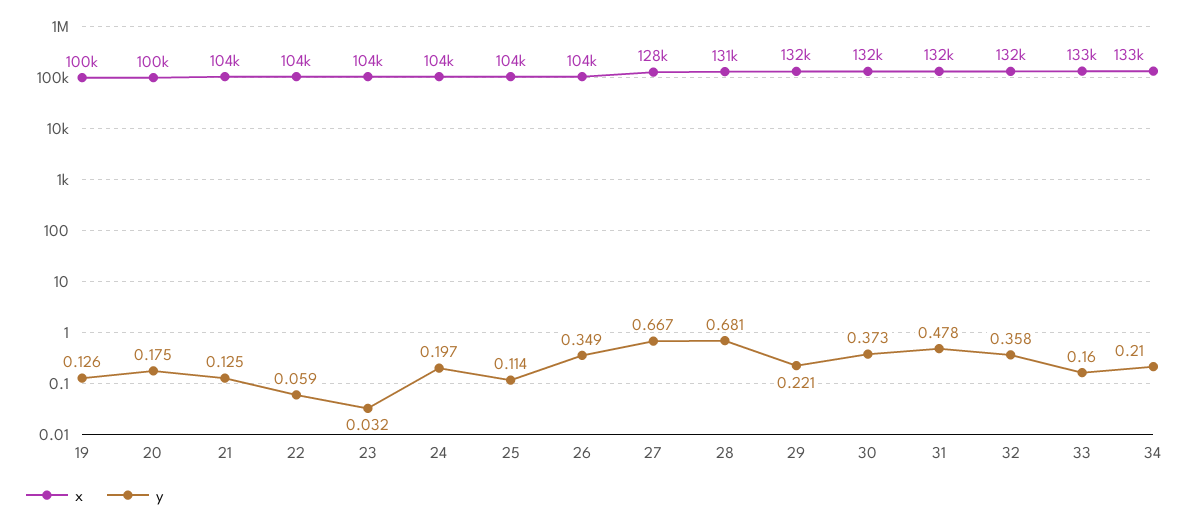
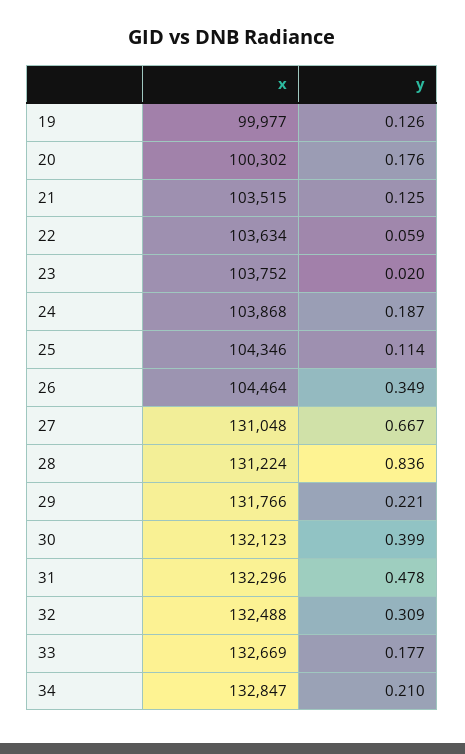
  {
    "x": {
      "19": 99977,
      "20": 100302,
      "21": 103515,
      "22": 103634,
      "23": 103752,
      "24": 103868,
      "25": 104346,
      "26": 104464,
-     "27": 128000,
+     "27": 131048,
      "28": 131224,
      "29": 131766,
      "30": 132123,
      "31": 132296,
      "32": 132488,
      "33": 132669,
      "34": 132847
    },
    "y": {
      "19": 0.126,
-     "20": 0.175,
+     "20": 0.176,
      "21": 0.125,
      "22": 0.059,
-     "23": 0.032,
+     "23": 0.02,
-     "24": 0.197,
+     "24": 0.187,
      "25": 0.114,
      "26": 0.349,
      "27": 0.667,
-     "28": 0.681,
+     "28": 0.836,
      "29": 0.221,
-     "30": 0.373,
+     "30": 0.399,
      "31": 0.478,
-     "32": 0.358,
+     "32": 0.309,
-     "33": 0.16,
+     "33": 0.177,
      "34": 0.21
    }
  }

